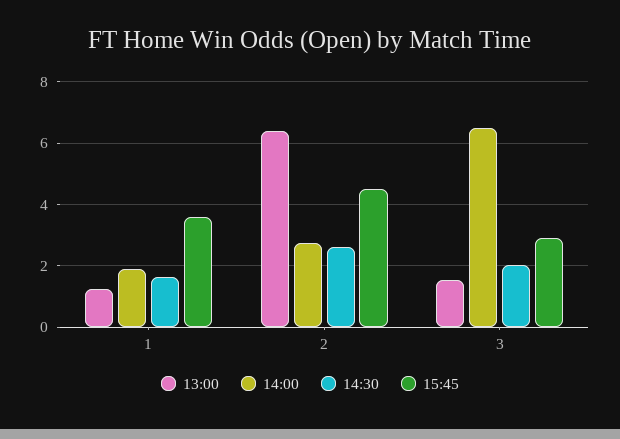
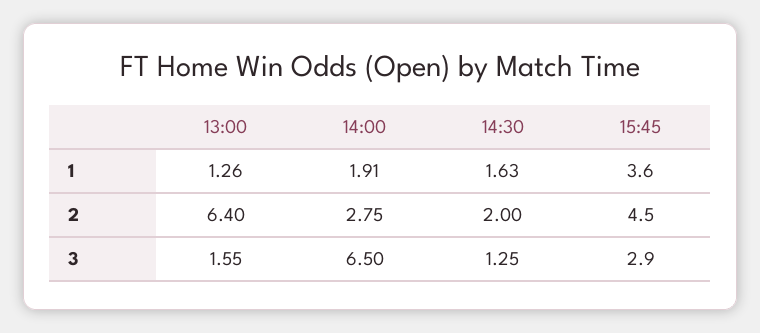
  {
    "13:00": {
      "1": 1.26,
      "2": 6.4,
      "3": 1.55
    },
    "14:00": {
      "1": 1.91,
      "2": 2.75,
      "3": 6.5
    },
    "14:30": {
      "1": 1.63,
-     "2": 2.6,
+     "2": 2,
-     "3": 2
+     "3": 1.25
    },
    "15:45": {
      "1": 3.6,
      "2": 4.5,
      "3": 2.9
    }
  }

